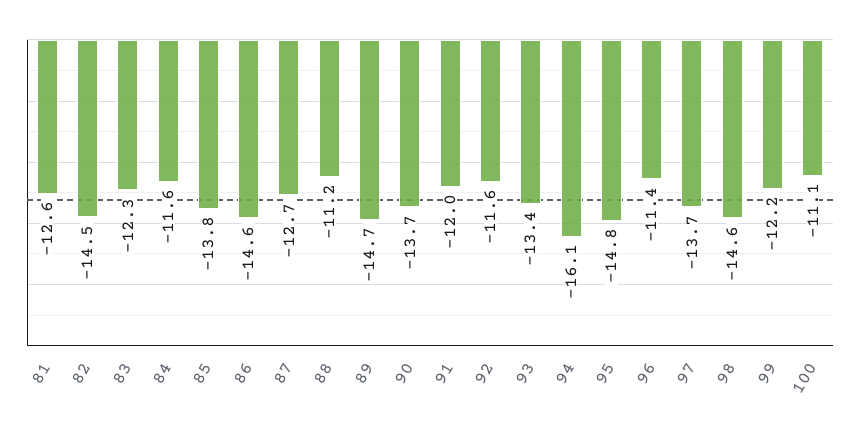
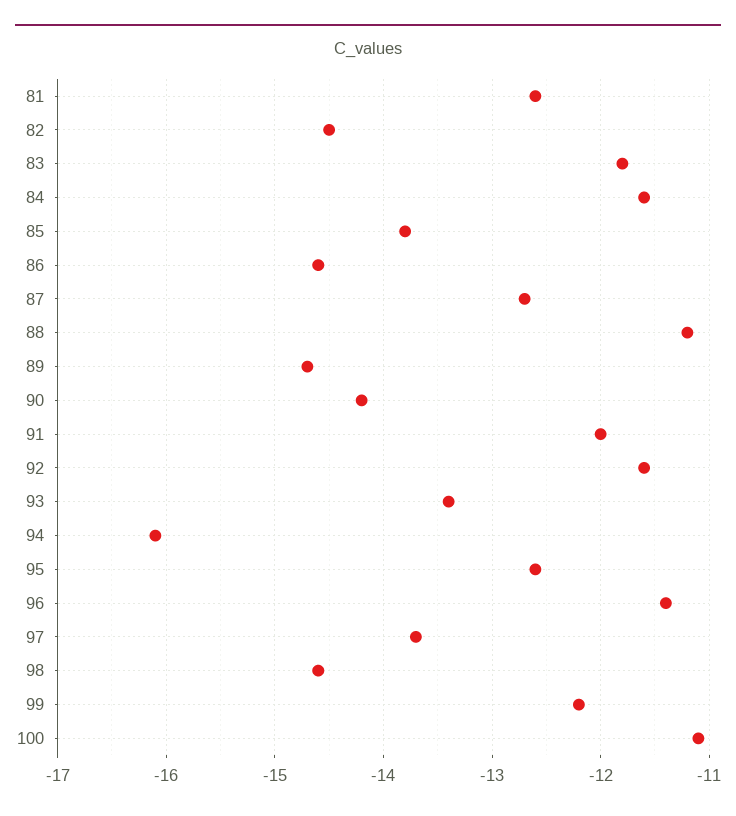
  {
    "81": -12.6,
    "82": -14.5,
-   "83": -12.3,
+   "83": -11.8,
    "84": -11.6,
    "85": -13.8,
    "86": -14.6,
    "87": -12.7,
    "88": -11.2,
    "89": -14.7,
-   "90": -13.7,
+   "90": -14.2,
    "91": -12,
    "92": -11.6,
    "93": -13.4,
    "94": -16.1,
-   "95": -14.8,
+   "95": -12.6,
    "96": -11.4,
    "97": -13.7,
    "98": -14.6,
    "99": -12.2,
    "100": -11.1
  }

